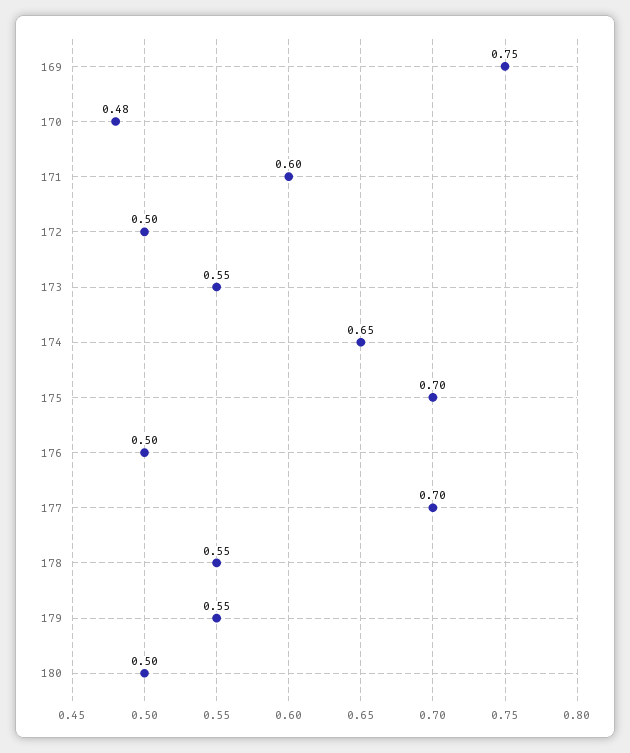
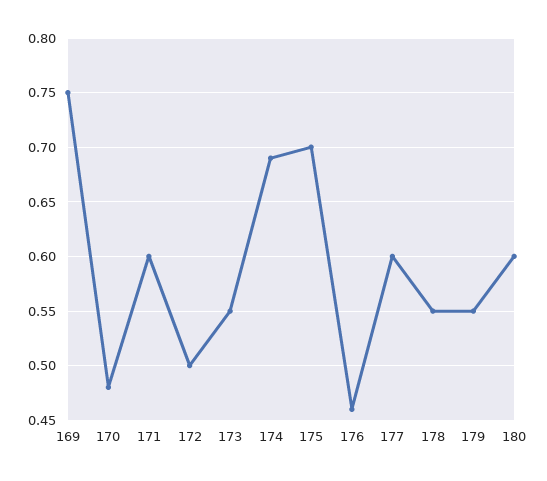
  {
    "169": 0.75,
    "170": 0.48,
    "171": 0.6,
    "172": 0.5,
    "173": 0.55,
-   "174": 0.65,
+   "174": 0.69,
    "175": 0.7,
-   "176": 0.5,
+   "176": 0.46,
-   "177": 0.7,
+   "177": 0.6,
    "178": 0.55,
    "179": 0.55,
-   "180": 0.5
+   "180": 0.6
  }

